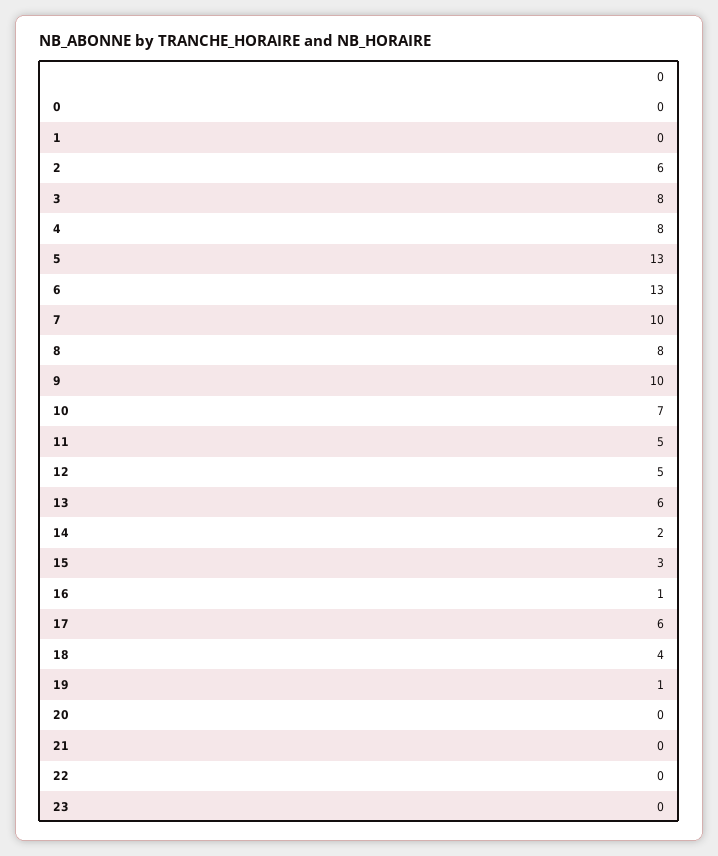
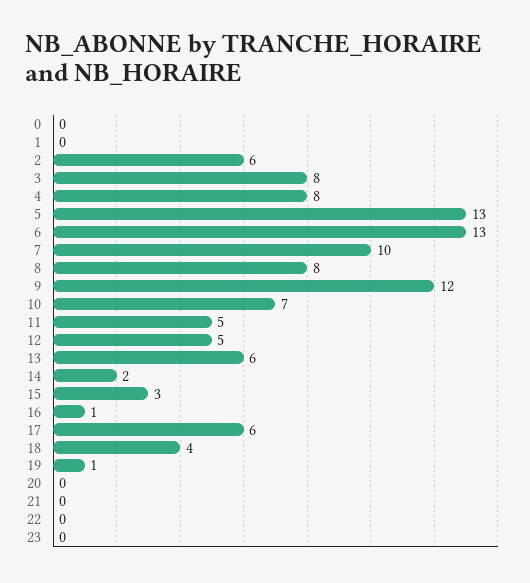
  {
    "0": 0,
    "1": 0,
    "2": 6,
    "3": 8,
    "4": 8,
    "5": 13,
    "6": 13,
    "7": 10,
    "8": 8,
-   "9": 10,
+   "9": 12,
    "10": 7,
    "11": 5,
    "12": 5,
    "13": 6,
    "14": 2,
    "15": 3,
    "16": 1,
    "17": 6,
    "18": 4,
    "19": 1,
    "20": 0,
    "21": 0,
    "22": 0,
    "23": 0
  }

